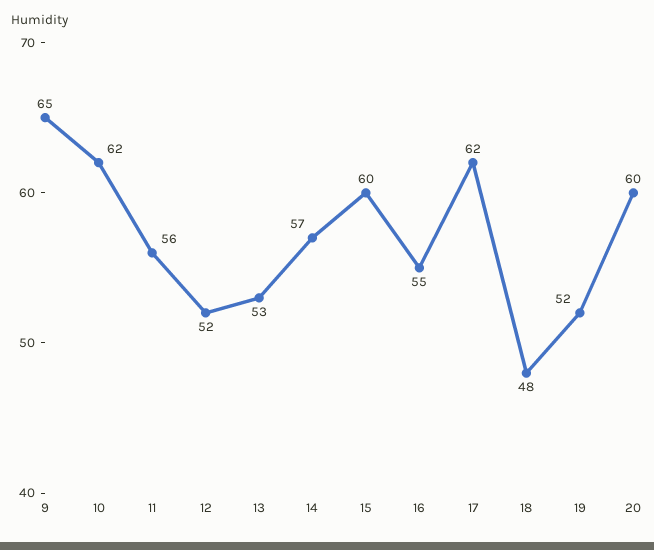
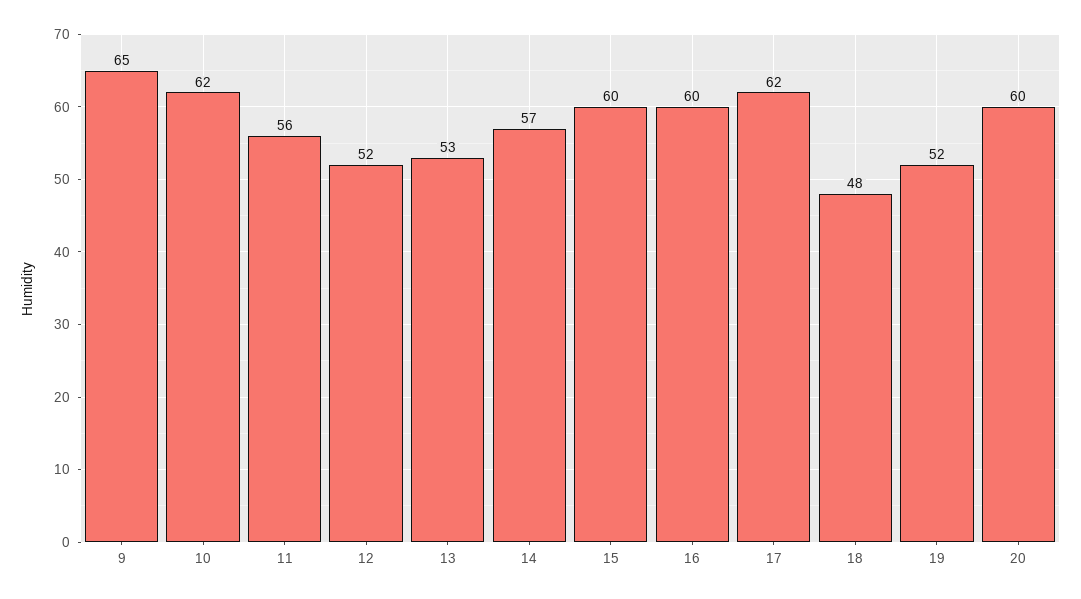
  {
    "9": 65,
    "10": 62,
    "11": 56,
    "12": 52,
    "13": 53,
    "14": 57,
    "15": 60,
-   "16": 55,
+   "16": 60,
    "17": 62,
    "18": 48,
    "19": 52,
    "20": 60
  }

